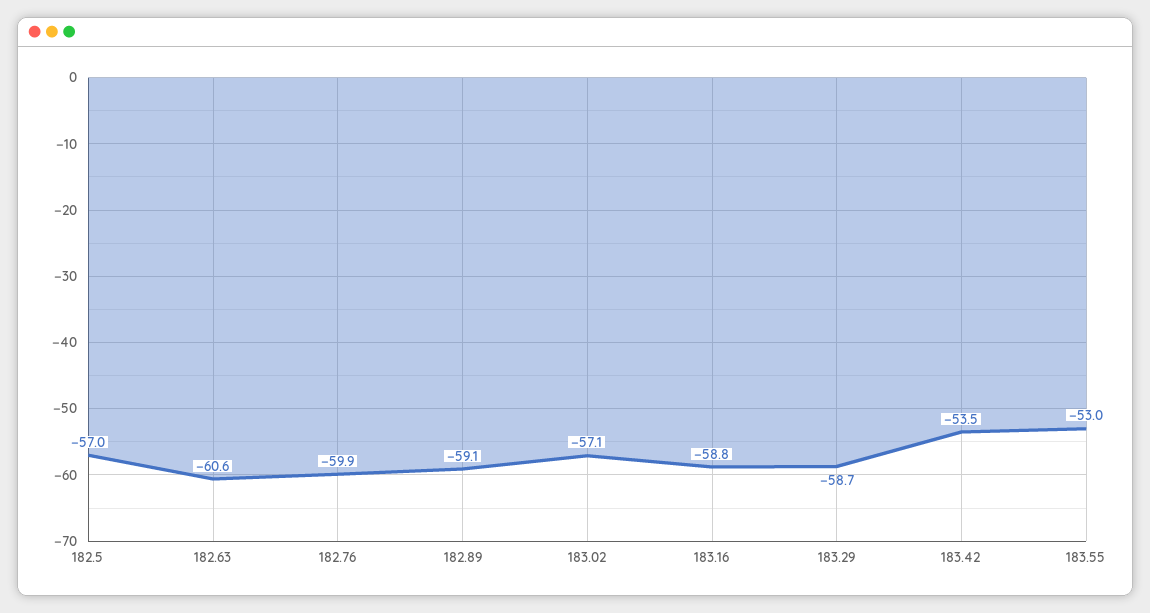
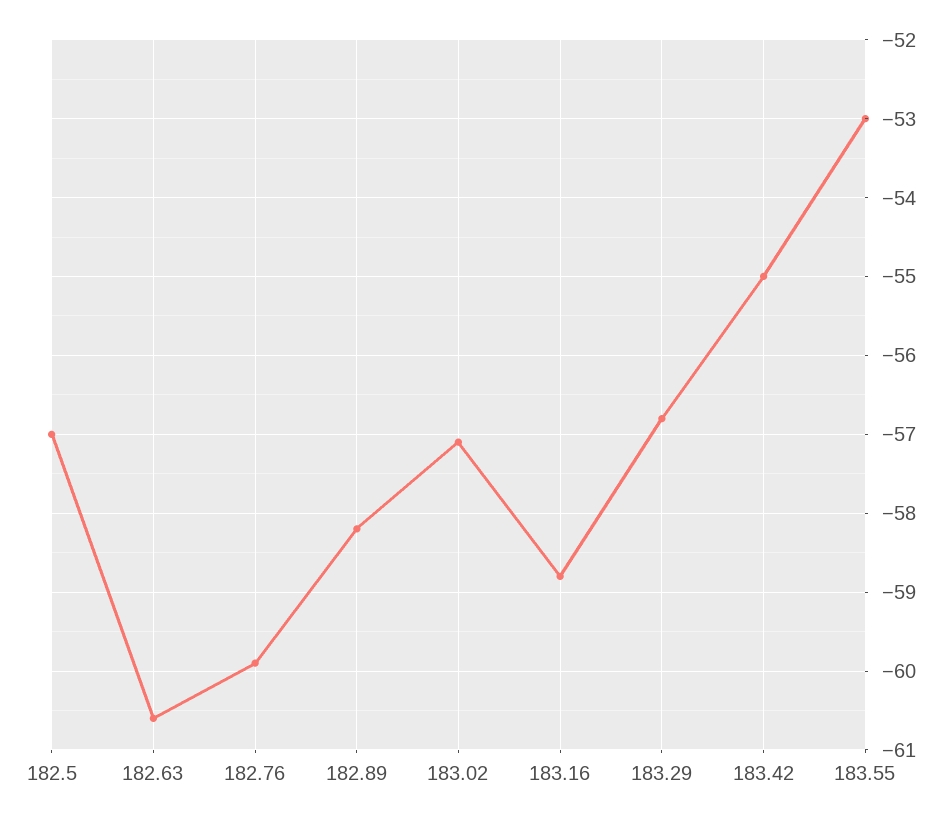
  {
    "182.5": -57,
    "182.63": -60.6,
    "182.76": -59.9,
-   "182.89": -59.1,
+   "182.89": -58.2,
    "183.02": -57.1,
    "183.16": -58.8,
-   "183.29": -58.7,
+   "183.29": -56.8,
-   "183.42": -53.5,
+   "183.42": -55,
    "183.55": -53
  }

